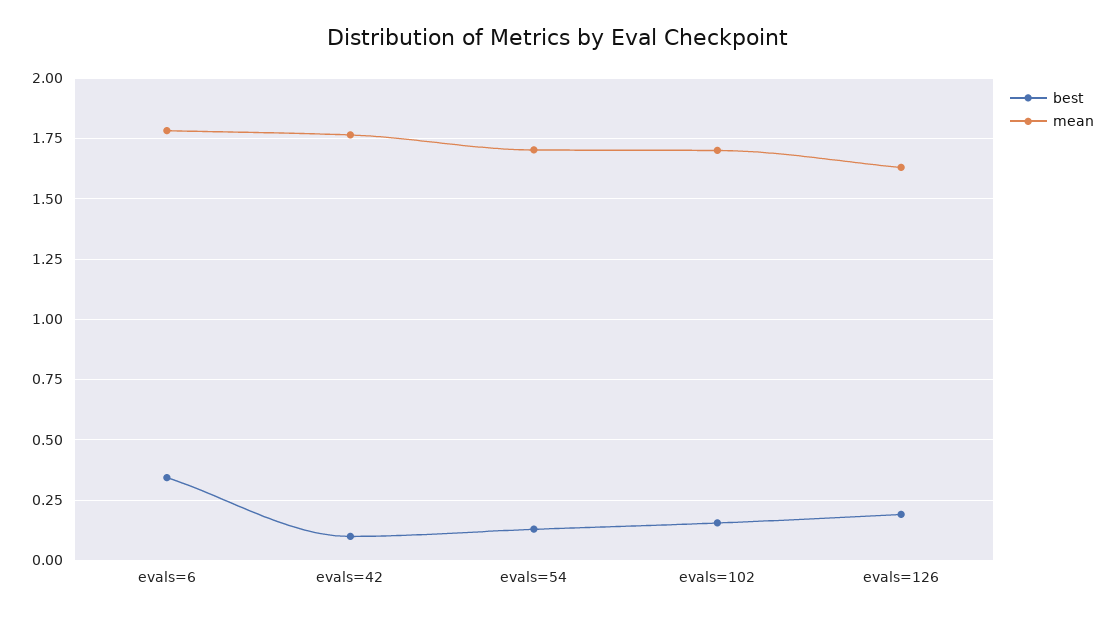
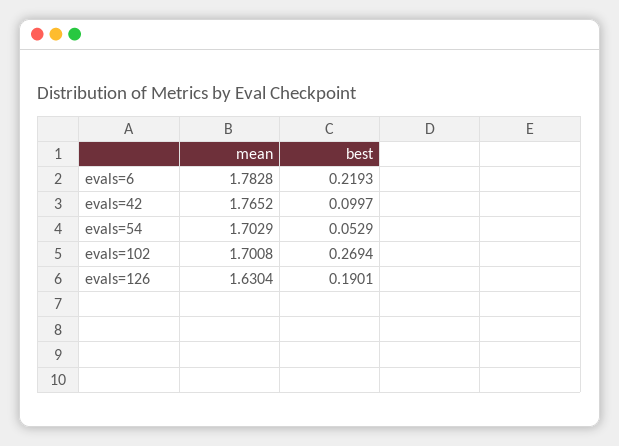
  {
    "best": {
-     "evals=6": 0.35,
+     "evals=6": 0.2193,
      "evals=42": 0.0997,
-     "evals=54": 0.125,
+     "evals=54": 0.0529,
-     "evals=102": 0.15,
+     "evals=102": 0.2694,
      "evals=126": 0.1901
    },
    "mean": {
      "evals=6": 1.7828,
      "evals=42": 1.7652,
      "evals=54": 1.7029,
      "evals=102": 1.7008,
      "evals=126": 1.6304
    }
  }

